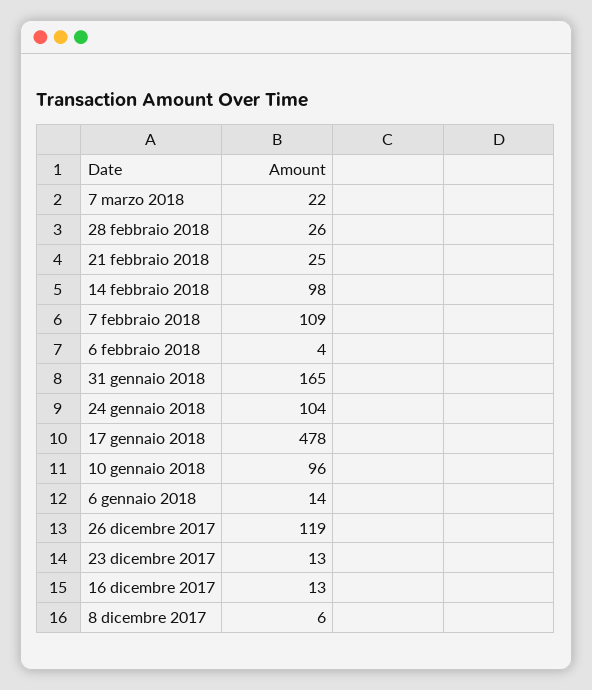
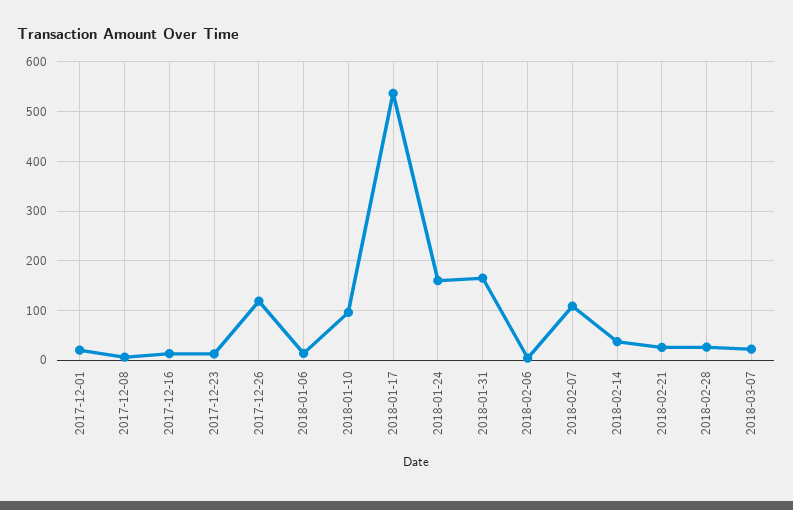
  {
    "7 marzo 2018": 22,
    "28 febbraio 2018": 26,
    "21 febbraio 2018": 25,
-   "14 febbraio 2018": 98,
+   "14 febbraio 2018": 40,
    "7 febbraio 2018": 109,
    "6 febbraio 2018": 4,
    "31 gennaio 2018": 165,
-   "24 gennaio 2018": 104,
+   "24 gennaio 2018": 160,
-   "17 gennaio 2018": 478,
+   "17 gennaio 2018": 540,
    "10 gennaio 2018": 96,
    "6 gennaio 2018": 14,
    "26 dicembre 2017": 119,
    "23 dicembre 2017": 13,
    "16 dicembre 2017": 13,
-   "8 dicembre 2017": 6
+   "8 dicembre 2017": 6,
+   "2017-12-01": 20
  }

